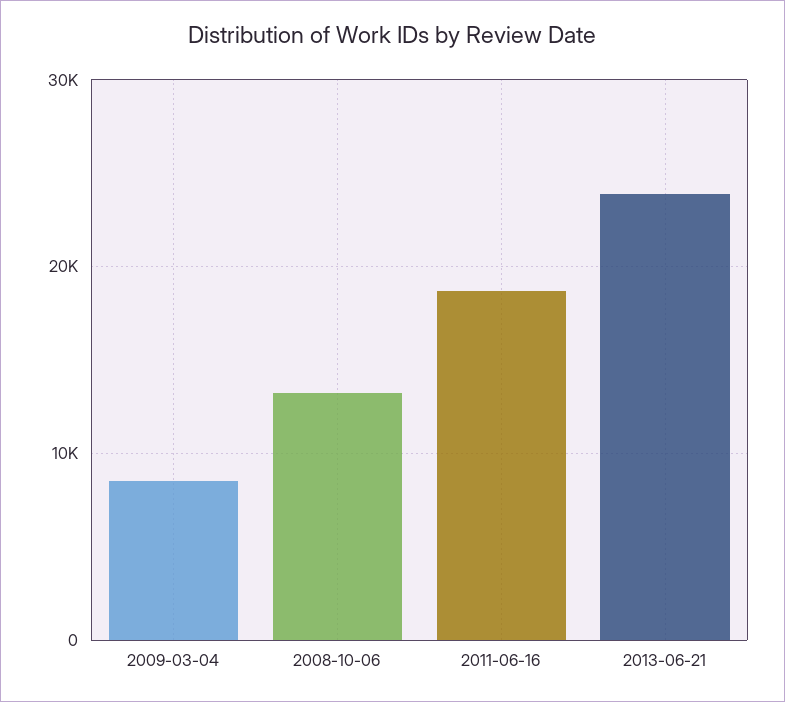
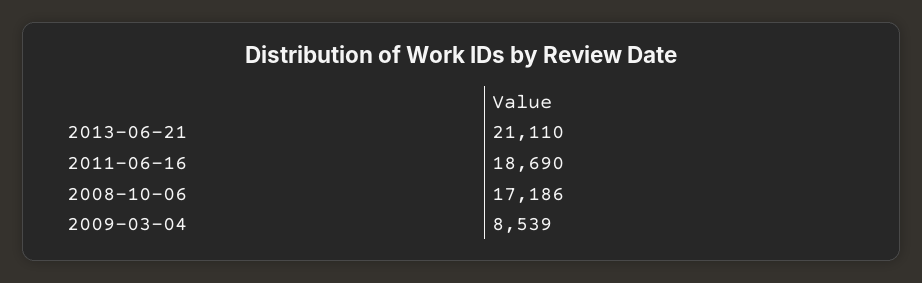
  {
    "2009-03-04": 8539,
-   "2008-10-06": 13000,
+   "2008-10-06": 17186,
    "2011-06-16": 18690,
-   "2013-06-21": 24000
+   "2013-06-21": 21110
  }

